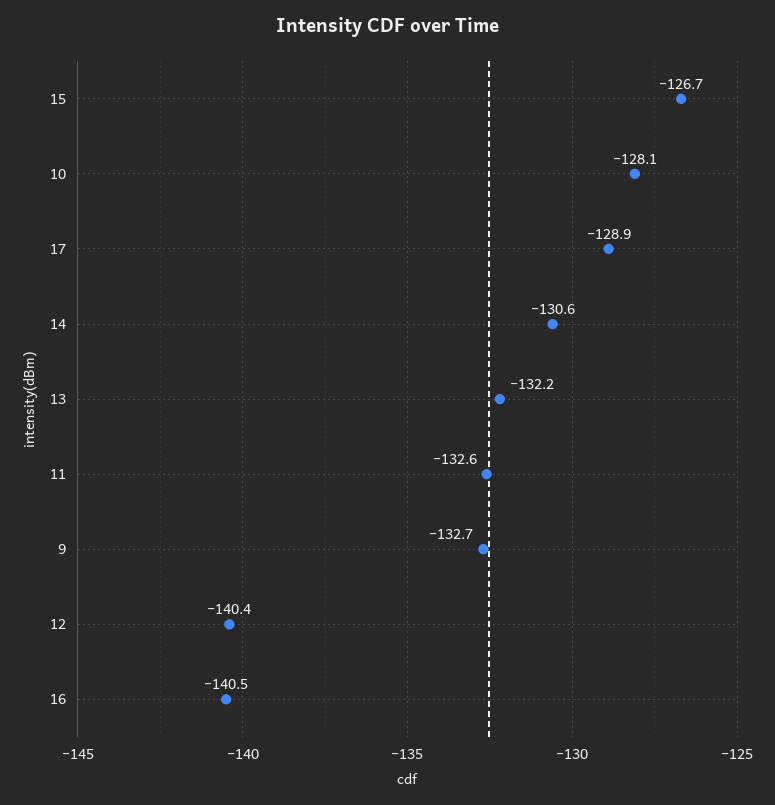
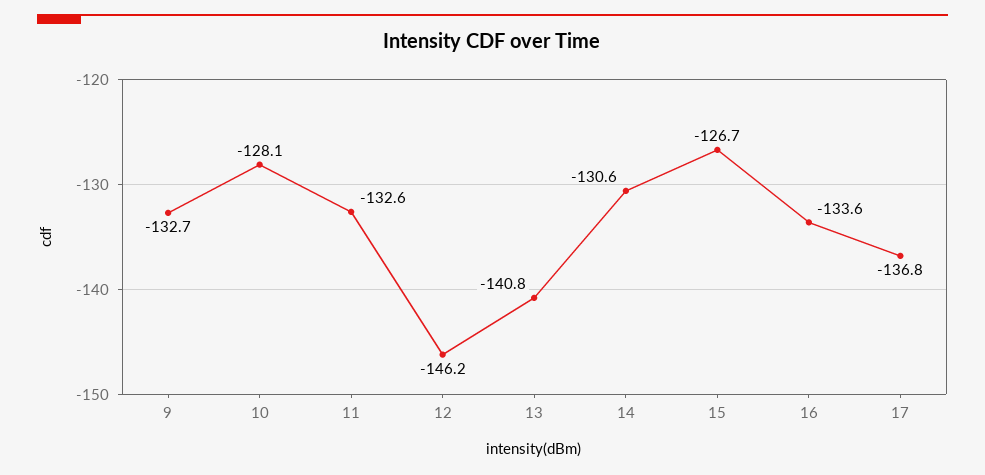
  {
    "15": -126.7,
    "10": -128.1,
-   "17": -128.9,
+   "17": -136.8,
    "14": -130.6,
-   "13": -132.2,
+   "13": -140.8,
    "11": -132.6,
    "9": -132.7,
-   "12": -140.4,
+   "12": -146.2,
-   "16": -140.5
+   "16": -133.6
  }

